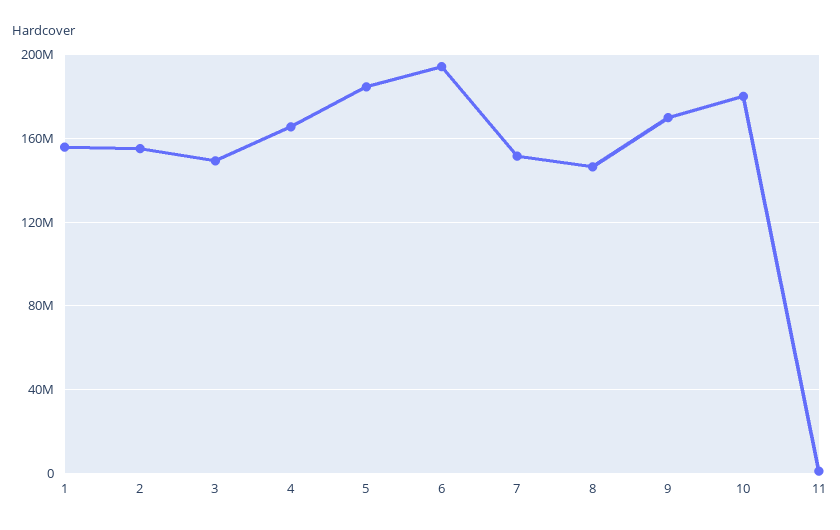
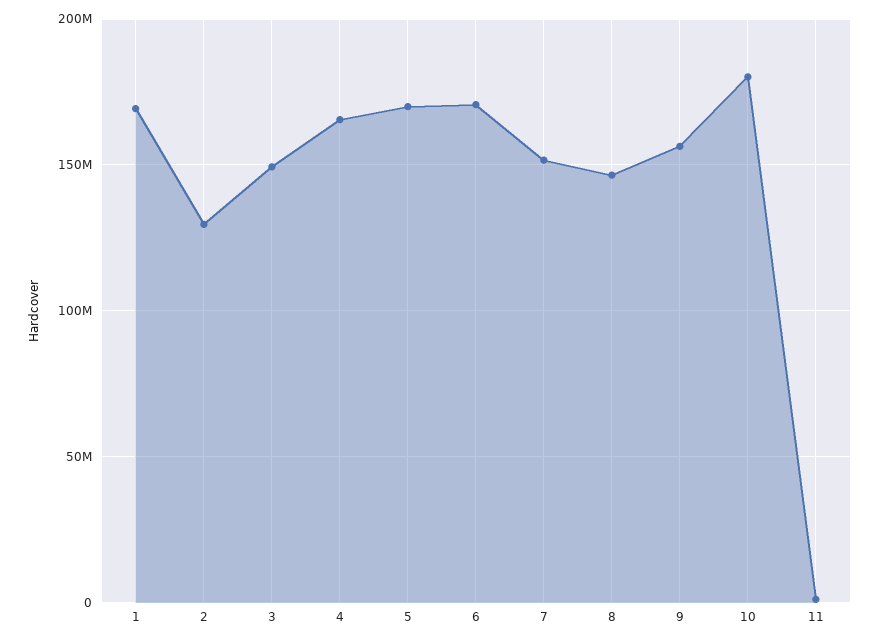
  {
-   "1": 155000000,
+   "1": 170000000,
-   "2": 155000000,
+   "2": 130000000,
    "3": 150000000,
    "4": 165000000,
-   "5": 185000000,
+   "5": 170000000,
-   "6": 195000000,
+   "6": 170000000,
    "7": 150000000,
    "8": 145000000,
-   "9": 170000000,
+   "9": 155000000,
    "10": 180000000,
    "11": 0
  }

